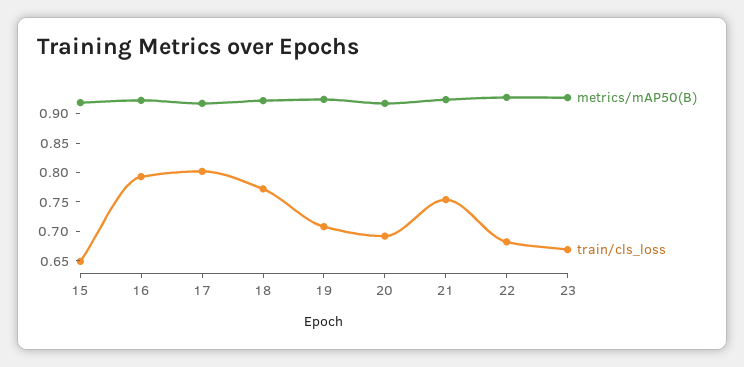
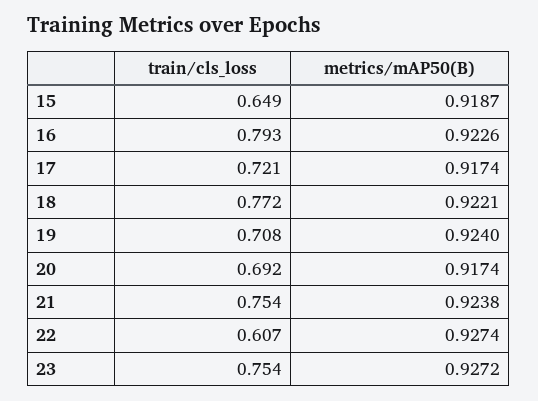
  {
    "metrics/mAP50(B)": {
      "15": 0.9187,
      "16": 0.9226,
      "17": 0.9174,
      "18": 0.9221,
      "19": 0.924,
      "20": 0.9174,
      "21": 0.9238,
      "22": 0.9274,
      "23": 0.9272
    },
    "train/cls_loss": {
      "15": 0.649,
      "16": 0.793,
-     "17": 0.8,
+     "17": 0.721,
      "18": 0.772,
      "19": 0.708,
      "20": 0.692,
      "21": 0.754,
-     "22": 0.675,
+     "22": 0.607,
-     "23": 0.675
+     "23": 0.754
    }
  }

